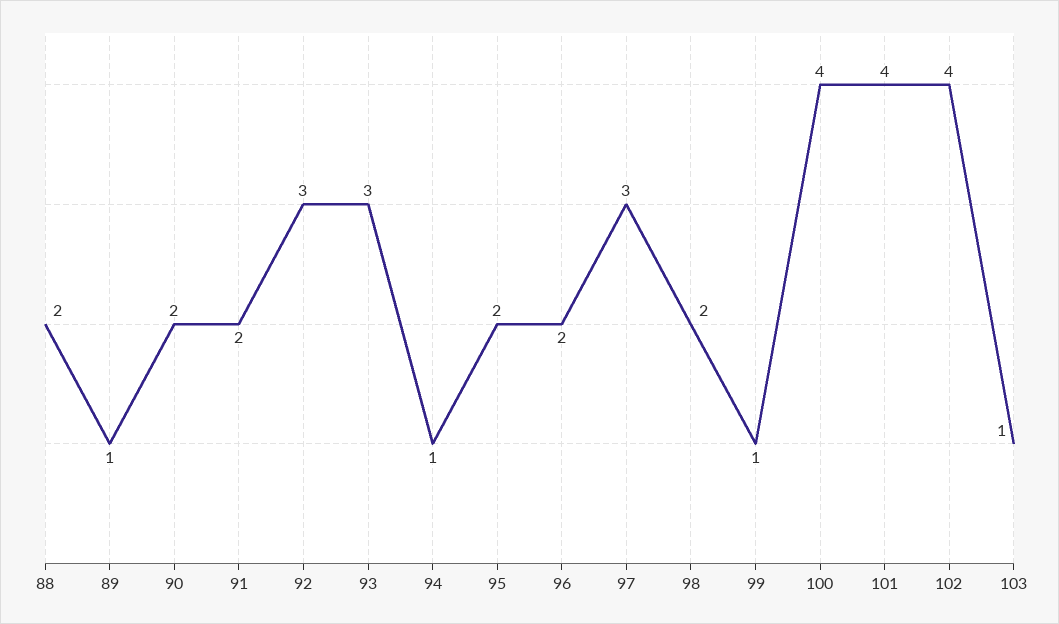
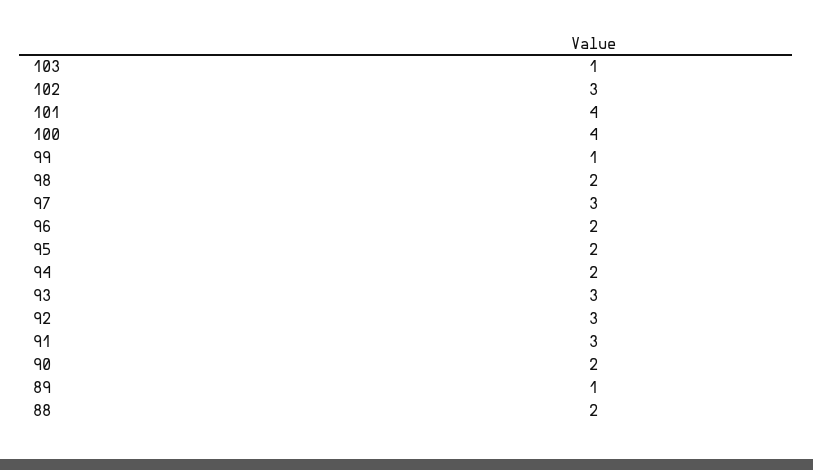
  {
    "88": 2,
    "89": 1,
    "90": 2,
-   "91": 2,
+   "91": 3,
    "92": 3,
    "93": 3,
-   "94": 1,
+   "94": 2,
    "95": 2,
    "96": 2,
    "97": 3,
    "98": 2,
    "99": 1,
    "100": 4,
    "101": 4,
-   "102": 4,
+   "102": 3,
    "103": 1
  }

